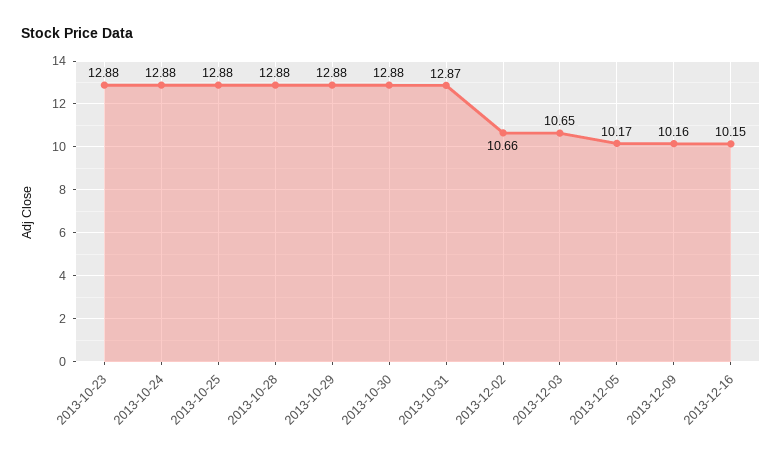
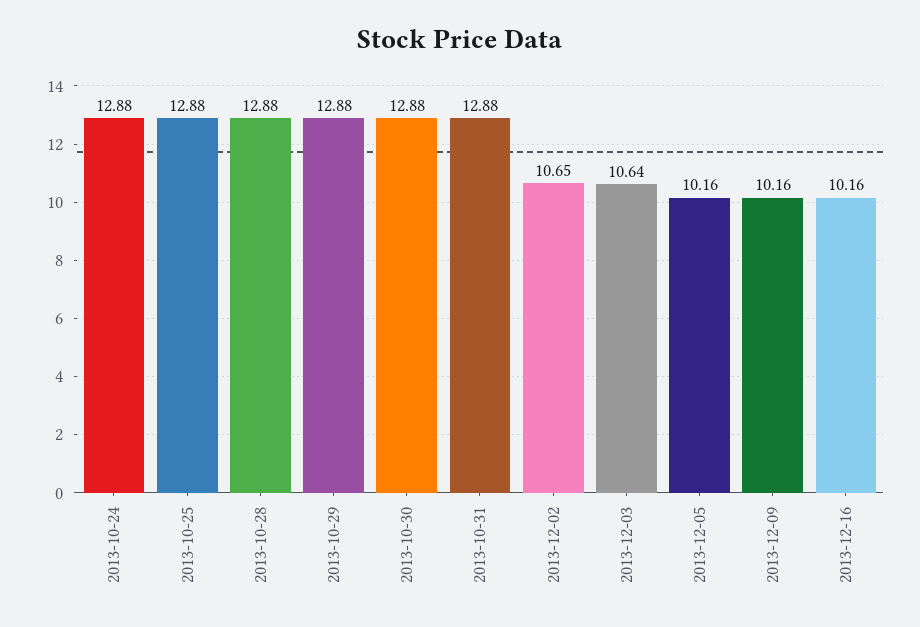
  {
-   "2013-10-23": 12.88,
    "2013-10-24": 12.88,
    "2013-10-25": 12.88,
    "2013-10-28": 12.88,
    "2013-10-29": 12.88,
    "2013-10-30": 12.88,
-   "2013-10-31": 12.87,
+   "2013-10-31": 12.88,
-   "2013-12-02": 10.66,
+   "2013-12-02": 10.65,
-   "2013-12-03": 10.65,
+   "2013-12-03": 10.64,
-   "2013-12-05": 10.17,
+   "2013-12-05": 10.16,
    "2013-12-09": 10.16,
-   "2013-12-16": 10.15
+   "2013-12-16": 10.16
  }

